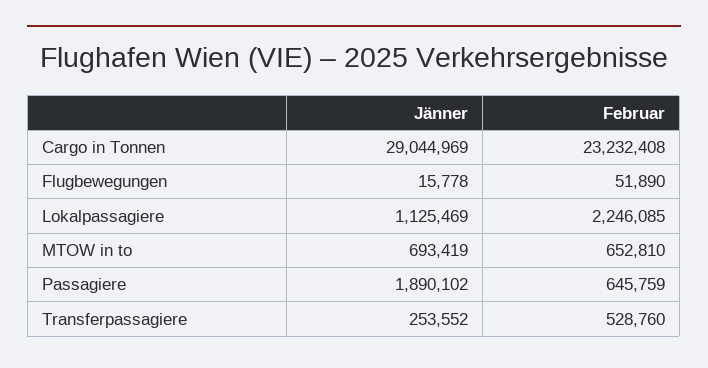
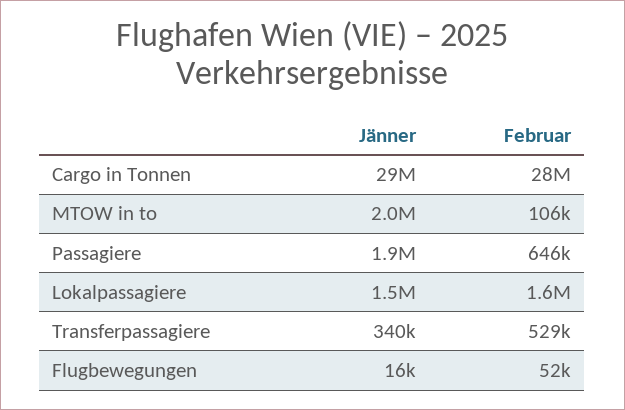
  {
    "Jänner": {
      "Cargo in Tonnen": 29044969,
      "Flugbewegungen": 15778,
-     "Lokalpassagiere": 1125469,
+     "Lokalpassagiere": 1500000,
-     "MTOW in to": 693419,
+     "MTOW in to": 2000000,
      "Passagiere": 1890102,
-     "Transferpassagiere": 253552
+     "Transferpassagiere": 340000
    },
    "Februar": {
-     "Cargo in Tonnen": 23232408,
+     "Cargo in Tonnen": 28000000,
      "Flugbewegungen": 51890,
-     "Lokalpassagiere": 2246085,
+     "Lokalpassagiere": 1600000,
-     "MTOW in to": 652810,
+     "MTOW in to": 106000,
      "Passagiere": 645759,
      "Transferpassagiere": 528760
    }
  }

